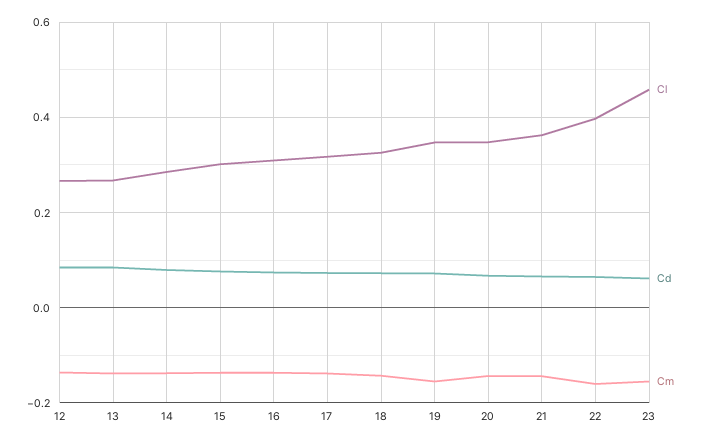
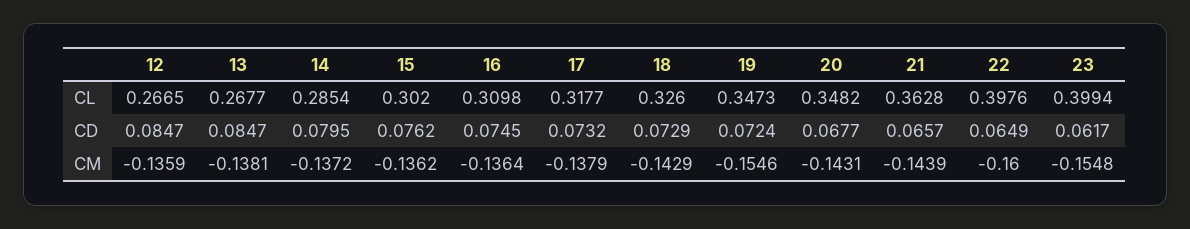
  {
    "Cl": {
      "12": 0.2665,
      "13": 0.2677,
      "14": 0.2854,
      "15": 0.302,
      "16": 0.3098,
      "17": 0.3177,
      "18": 0.326,
      "19": 0.3473,
      "20": 0.3482,
      "21": 0.3628,
      "22": 0.3976,
-     "23": 0.46
+     "23": 0.3994
    },
    "Cd": {
      "12": 0.0847,
      "13": 0.0847,
      "14": 0.0795,
      "15": 0.0762,
      "16": 0.0745,
      "17": 0.0732,
      "18": 0.0729,
      "19": 0.0724,
      "20": 0.0677,
      "21": 0.0657,
      "22": 0.0649,
      "23": 0.0617
    },
    "Cm": {
      "12": -0.1359,
      "13": -0.1381,
      "14": -0.1372,
      "15": -0.1362,
      "16": -0.1364,
      "17": -0.1379,
      "18": -0.1429,
      "19": -0.1546,
      "20": -0.1431,
      "21": -0.1439,
      "22": -0.16,
      "23": -0.1548
    }
  }

